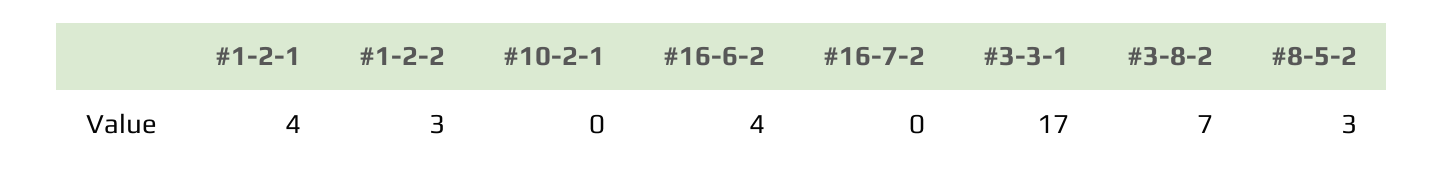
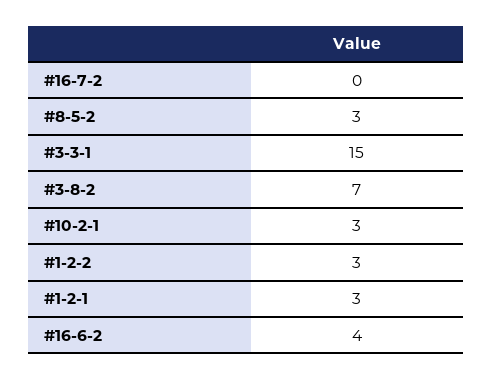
  {
-   "#1-2-1": 4,
+   "#1-2-1": 3,
    "#1-2-2": 3,
-   "#10-2-1": 0,
+   "#10-2-1": 3,
    "#16-6-2": 4,
    "#16-7-2": 0,
-   "#3-3-1": 17,
+   "#3-3-1": 15,
    "#3-8-2": 7,
    "#8-5-2": 3
  }

